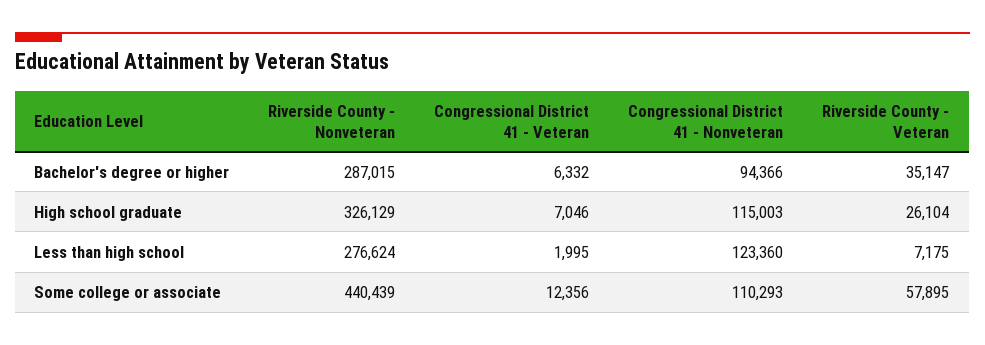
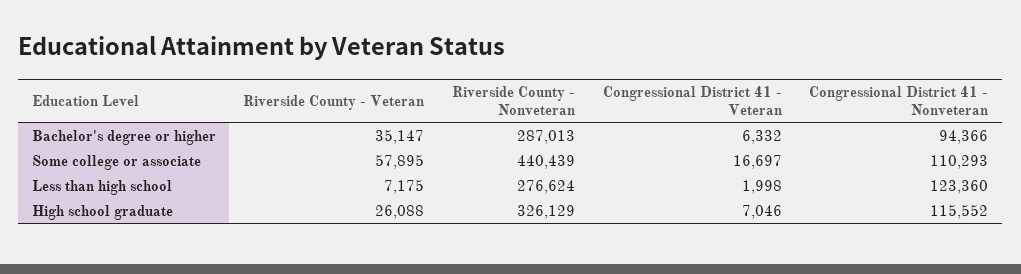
  {
    "Riverside County - Nonveteran": {
-     "Bachelor's degree or higher": 287015,
+     "Bachelor's degree or higher": 287013,
      "High school graduate": 326129,
      "Less than high school": 276624,
      "Some college or associate": 440439
    },
    "Congressional District 41 - Veteran": {
      "Bachelor's degree or higher": 6332,
      "High school graduate": 7046,
-     "Less than high school": 1995,
+     "Less than high school": 1998,
-     "Some college or associate": 12356
+     "Some college or associate": 16697
    },
    "Congressional District 41 - Nonveteran": {
      "Bachelor's degree or higher": 94366,
-     "High school graduate": 115003,
+     "High school graduate": 115552,
      "Less than high school": 123360,
      "Some college or associate": 110293
    },
    "Riverside County - Veteran": {
      "Bachelor's degree or higher": 35147,
-     "High school graduate": 26104,
+     "High school graduate": 26088,
      "Less than high school": 7175,
      "Some college or associate": 57895
    }
  }

